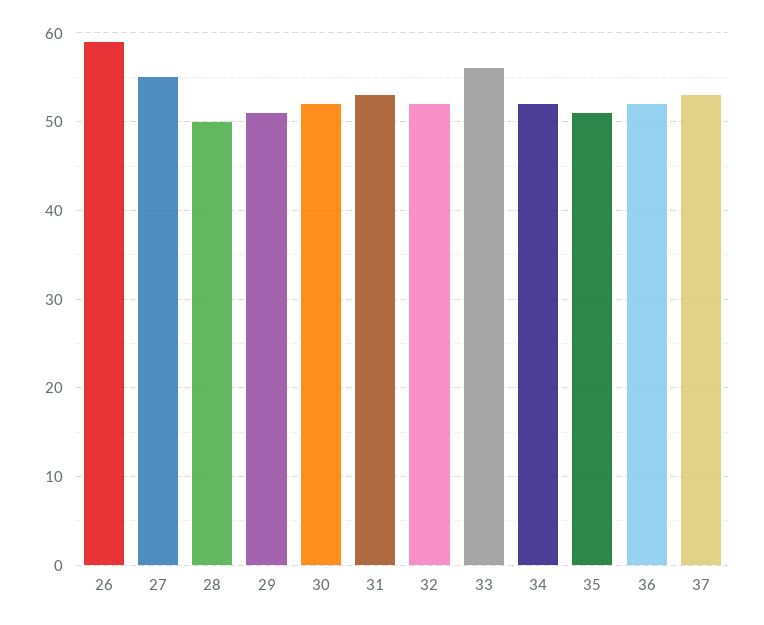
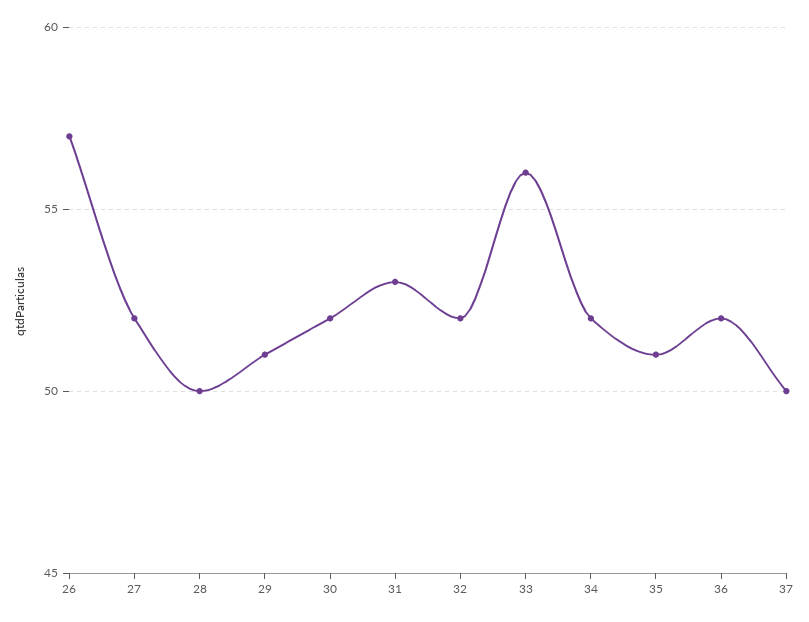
  {
-   "26": 59,
+   "26": 57,
-   "27": 55,
+   "27": 52,
    "28": 50,
    "29": 51,
    "30": 52,
    "31": 53,
    "32": 52,
    "33": 56,
    "34": 52,
    "35": 51,
    "36": 52,
-   "37": 53
+   "37": 50
  }

